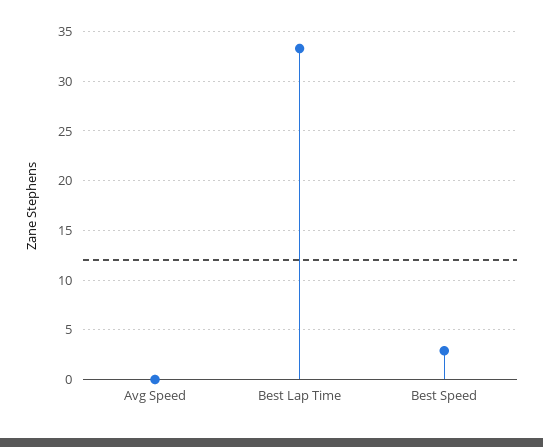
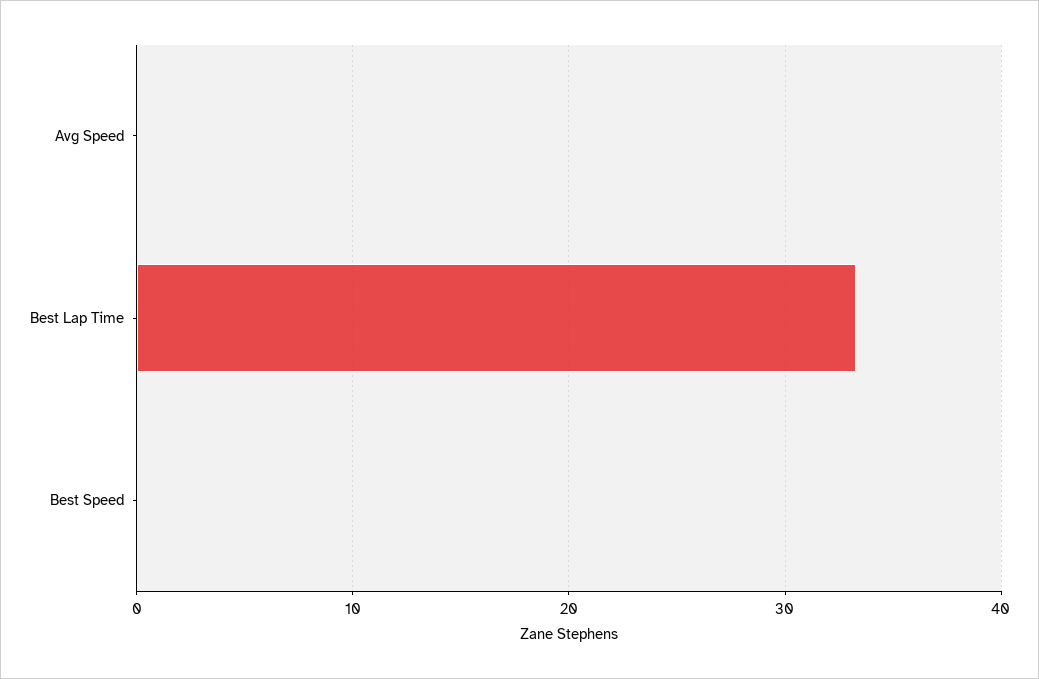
  {
    "Avg Speed": 0,
    "Best Lap Time": 33,
-   "Best Speed": 3
+   "Best Speed": 0
  }

